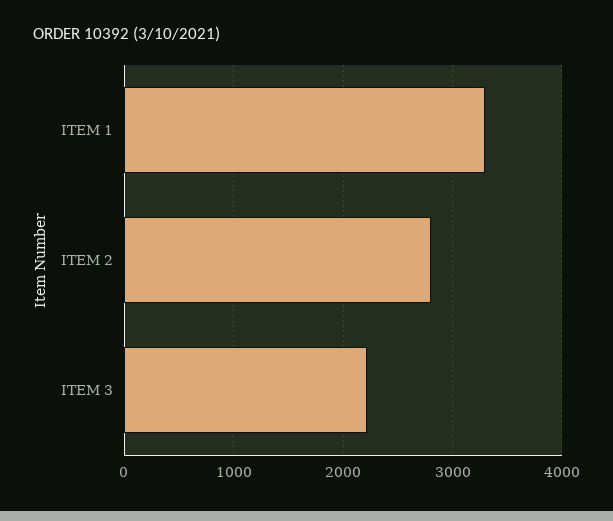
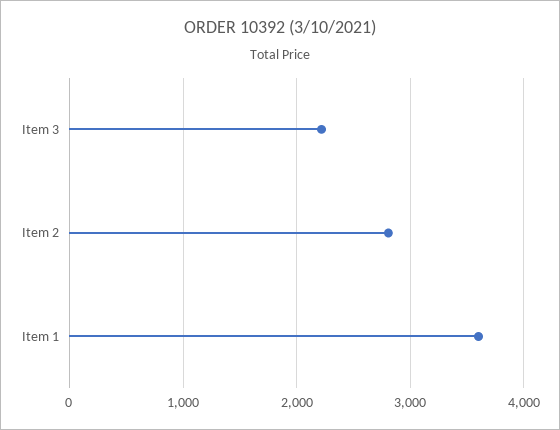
  {
-   "ITEM 1": 3300,
+   "ITEM 1": 3600,
    "ITEM 2": 2800,
    "ITEM 3": 2200
  }

